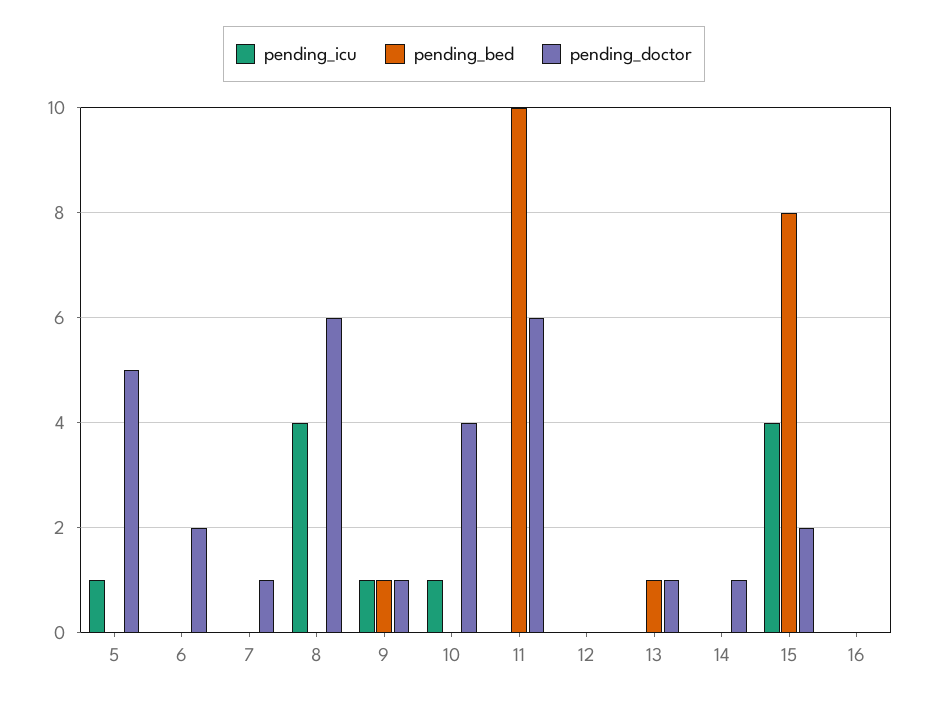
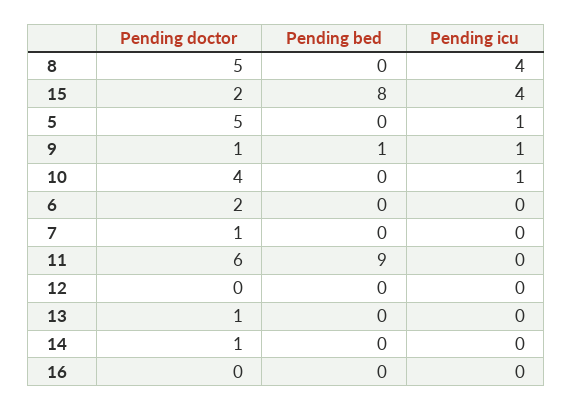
  {
    "pending_icu": {
      "5": 1,
      "6": 0,
      "7": 0,
      "8": 4,
      "9": 1,
      "10": 1,
      "11": 0,
      "12": 0,
      "13": 0,
      "14": 0,
      "15": 4,
      "16": 0
    },
    "pending_bed": {
      "5": 0,
      "6": 0,
      "7": 0,
      "8": 0,
      "9": 1,
      "10": 0,
-     "11": 10,
+     "11": 9,
      "12": 0,
-     "13": 1,
+     "13": 0,
      "14": 0,
      "15": 8,
      "16": 0
    },
    "pending_doctor": {
      "5": 5,
      "6": 2,
      "7": 1,
-     "8": 6,
+     "8": 5,
      "9": 1,
      "10": 4,
      "11": 6,
      "12": 0,
      "13": 1,
      "14": 1,
      "15": 2,
      "16": 0
    }
  }

